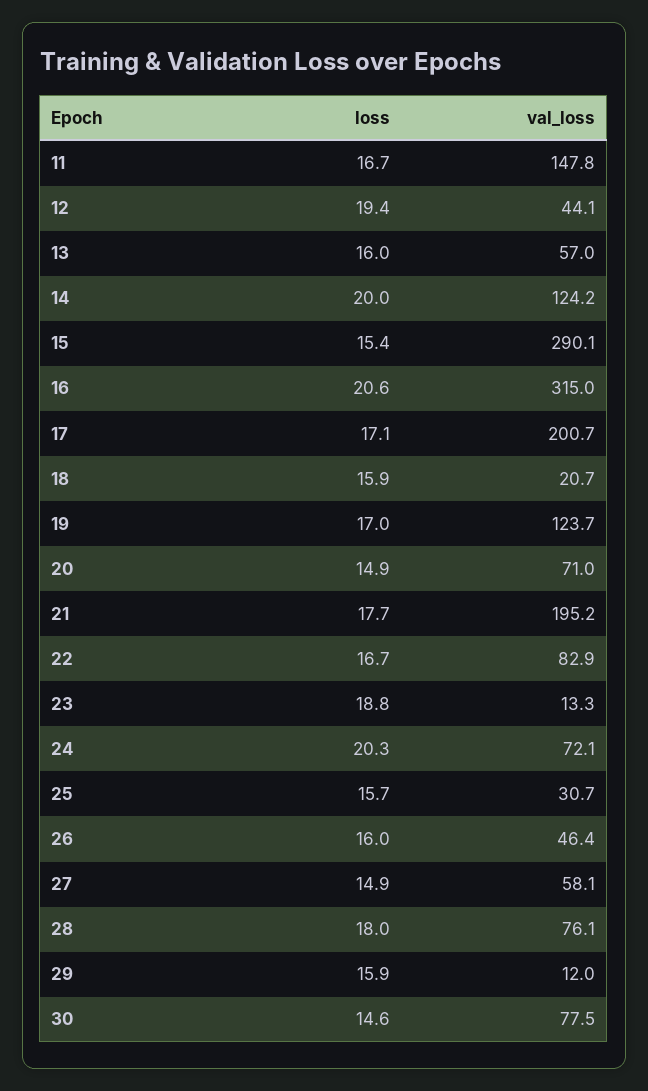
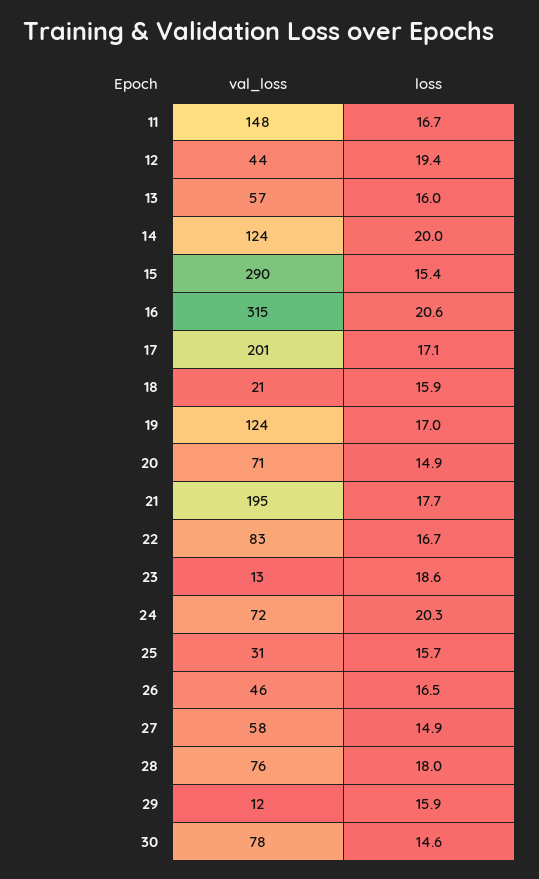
  {
    "loss": {
      "11": 16.7,
      "12": 19.4,
      "13": 16,
      "14": 20,
      "15": 15.4,
      "16": 20.6,
      "17": 17.1,
      "18": 15.9,
      "19": 17,
      "20": 14.9,
      "21": 17.7,
      "22": 16.7,
-     "23": 18.8,
+     "23": 18.6,
      "24": 20.3,
      "25": 15.7,
-     "26": 16,
+     "26": 16.5,
      "27": 14.9,
      "28": 18,
      "29": 15.9,
      "30": 14.6
    },
    "val_loss": {
      "11": 147.8,
      "12": 44.1,
      "13": 57,
      "14": 124.2,
      "15": 290.1,
      "16": 315,
      "17": 200.7,
      "18": 20.7,
      "19": 123.7,
      "20": 71,
      "21": 195.2,
      "22": 82.9,
      "23": 13.3,
      "24": 72.1,
      "25": 30.7,
      "26": 46.4,
      "27": 58.1,
      "28": 76.1,
      "29": 12,
      "30": 77.5
    }
  }

